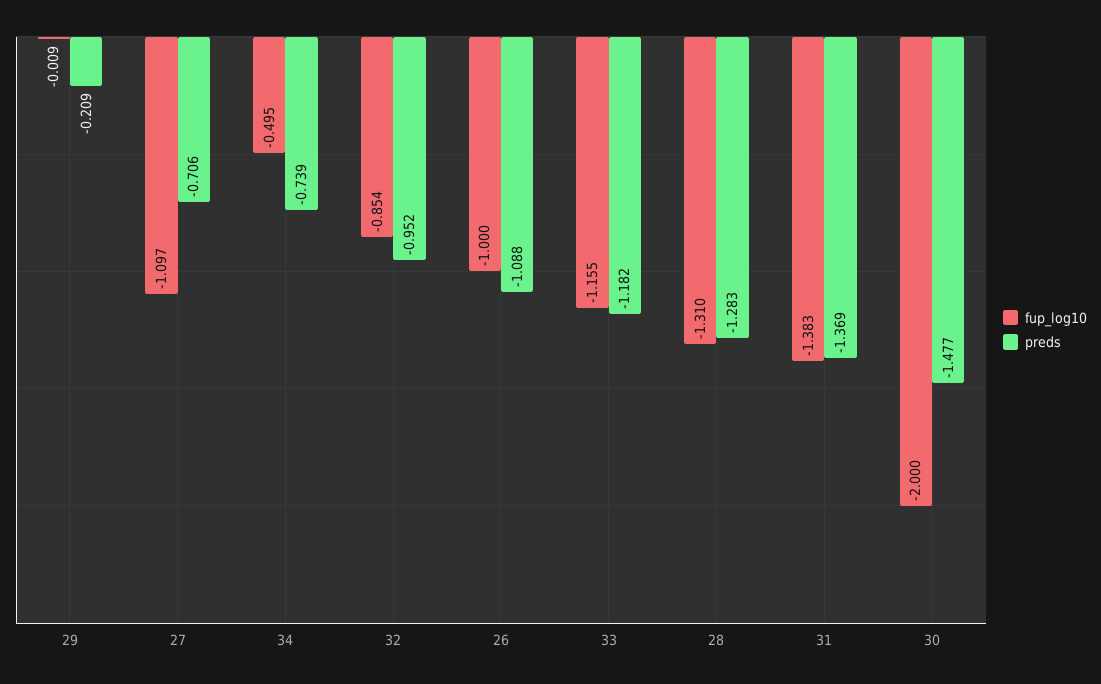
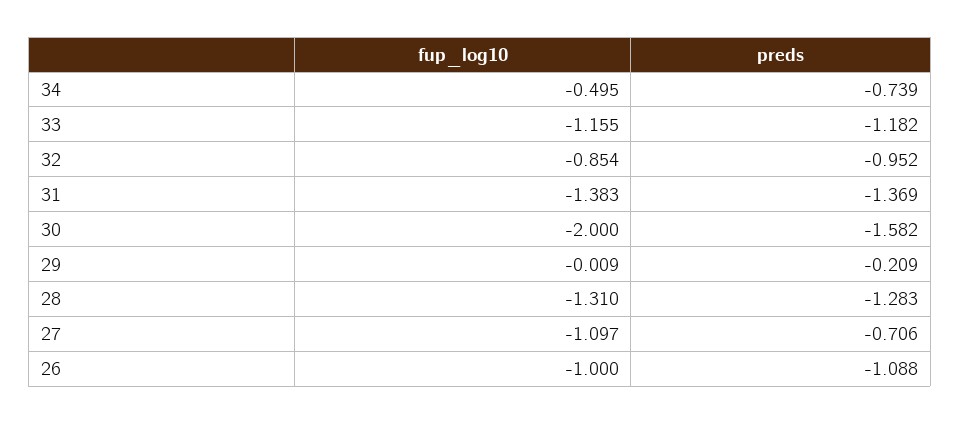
  {
    "fup_log10": {
      "29": -0.009,
      "27": -1.097,
      "34": -0.495,
      "32": -0.854,
      "26": -1,
      "33": -1.155,
      "28": -1.31,
      "31": -1.383,
      "30": -2
    },
    "preds": {
      "29": -0.209,
      "27": -0.706,
      "34": -0.739,
      "32": -0.952,
      "26": -1.088,
      "33": -1.182,
      "28": -1.283,
      "31": -1.369,
-     "30": -1.477
+     "30": -1.582
    }
  }

